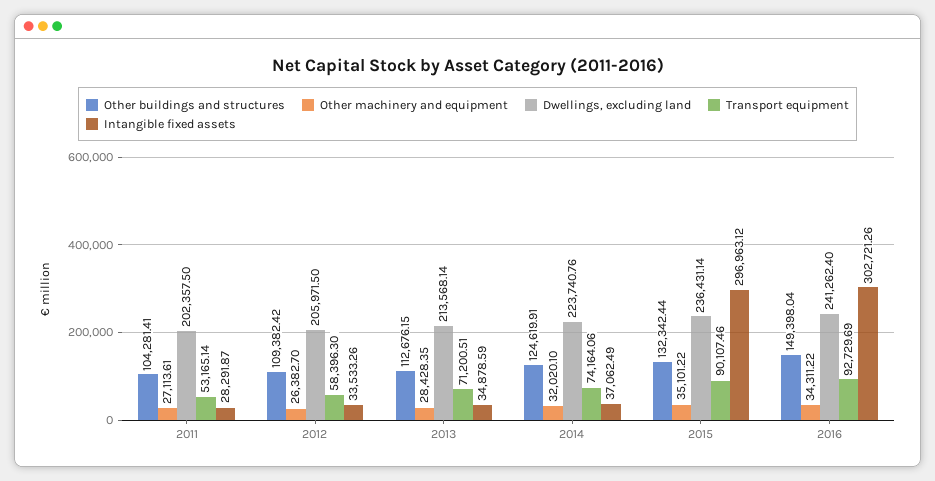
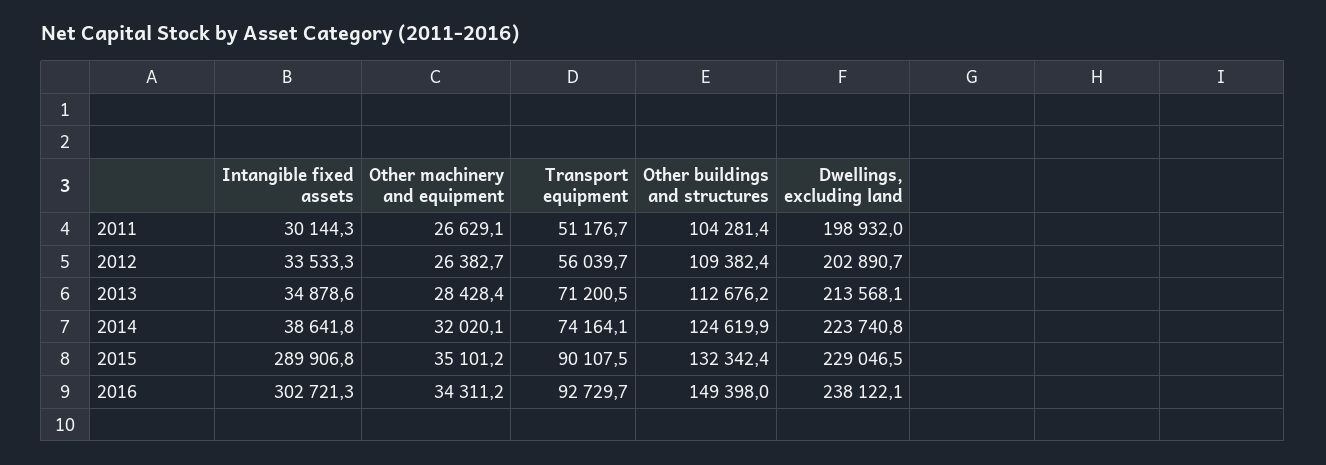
  {
    "Other buildings and structures": {
      "2011": 104281.41,
      "2012": 109382.42,
      "2013": 112676.15,
      "2014": 124619.91,
      "2015": 132342.44,
      "2016": 149398.04
    },
    "Other machinery and equipment": {
-     "2011": 27113.61,
+     "2011": 26629.1,
      "2012": 26382.7,
      "2013": 28428.35,
      "2014": 32020.1,
      "2015": 35101.22,
      "2016": 34311.22
    },
    "Dwellings, excluding land": {
-     "2011": 202357.5,
+     "2011": 198932,
-     "2012": 205971.5,
+     "2012": 202890.7,
      "2013": 213568.14,
      "2014": 223740.76,
-     "2015": 236431.14,
+     "2015": 229046.5,
-     "2016": 241262.4
+     "2016": 238122.1
    },
    "Transport equipment": {
-     "2011": 53165.14,
+     "2011": 51176.7,
-     "2012": 58396.3,
+     "2012": 56039.7,
      "2013": 71200.51,
      "2014": 74164.06,
      "2015": 90107.46,
      "2016": 92729.69
    },
    "Intangible fixed assets": {
-     "2011": 28291.87,
+     "2011": 30144.3,
      "2012": 33533.26,
      "2013": 34878.59,
-     "2014": 37062.49,
+     "2014": 38641.8,
-     "2015": 296963.12,
+     "2015": 289906.8,
      "2016": 302721.26
    }
  }

